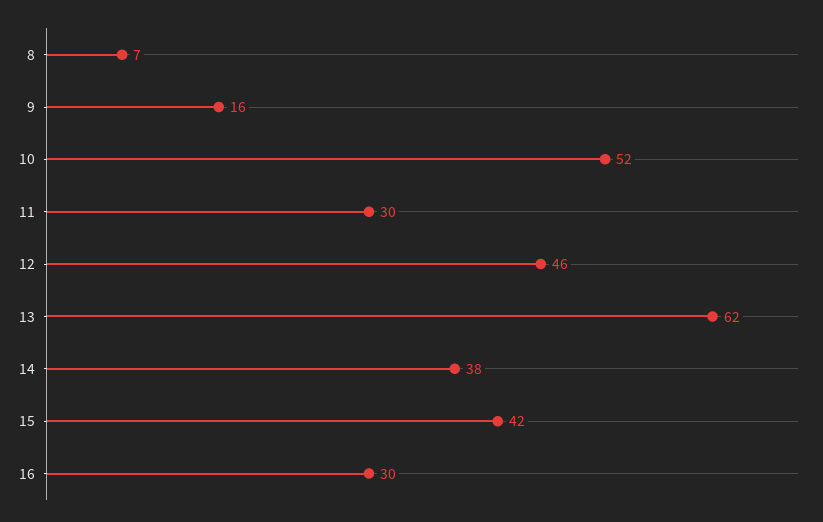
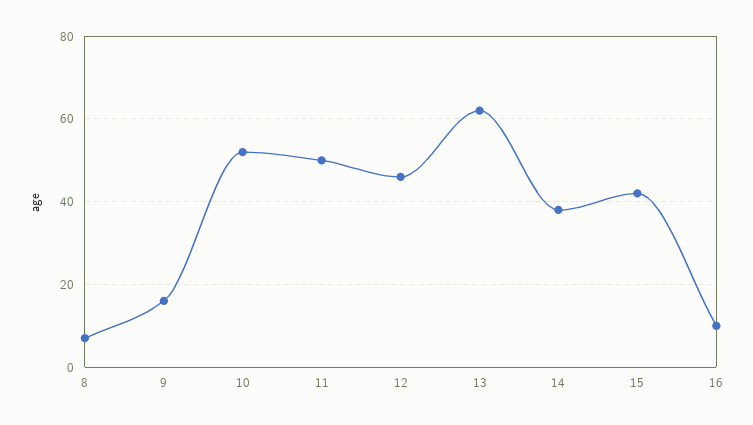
  {
    "8": 7,
    "9": 16,
    "10": 52,
-   "11": 30,
+   "11": 50,
    "12": 46,
    "13": 62,
    "14": 38,
    "15": 42,
-   "16": 30
+   "16": 10
  }

